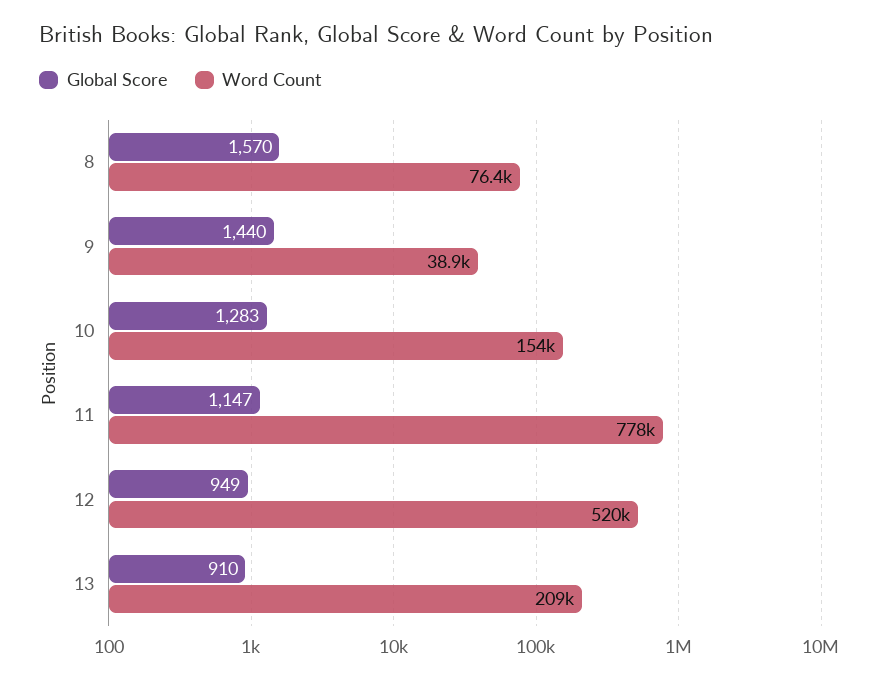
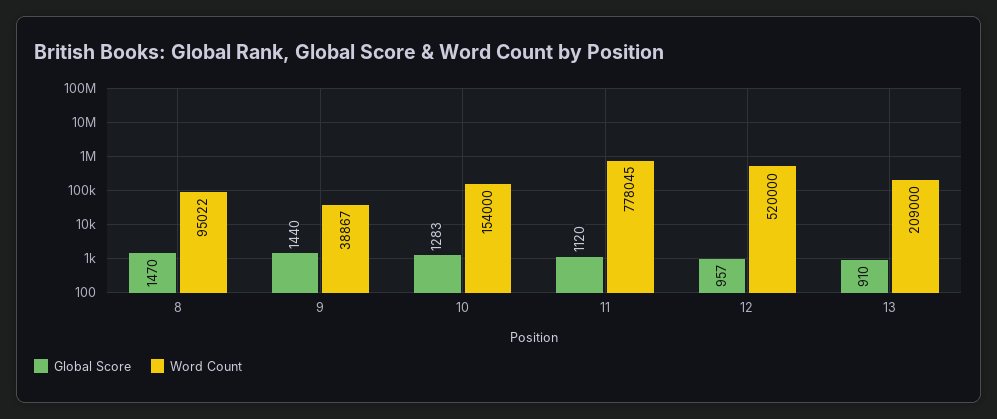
  {
    "Global Score": {
-     "8": 1570,
+     "8": 1470,
      "9": 1440,
      "10": 1283,
-     "11": 1147,
+     "11": 1120,
-     "12": 949,
+     "12": 957,
      "13": 910
    },
    "Word Count": {
-     "8": 76400,
+     "8": 95022,
      "9": 38867,
      "10": 154000,
      "11": 778045,
      "12": 520000,
      "13": 209000
    }
  }

